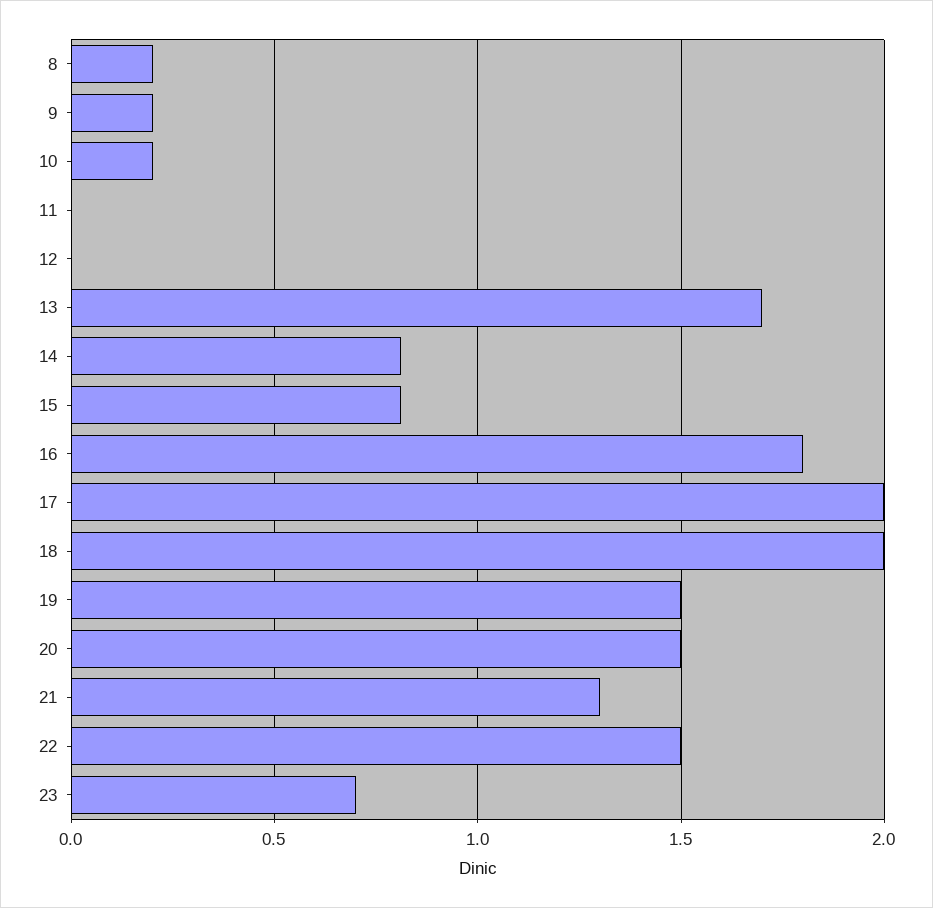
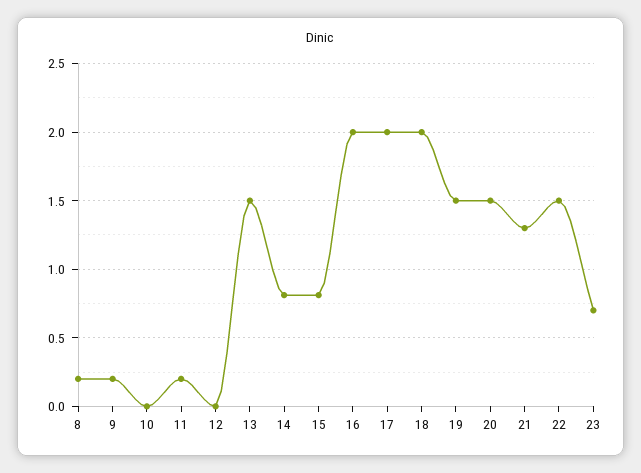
  {
    "8": 0.2,
    "9": 0.2,
-   "10": 0.2,
+   "10": 0,
-   "11": 0,
+   "11": 0.2,
    "12": 0,
-   "13": 1.7,
+   "13": 1.5,
    "14": 0.8,
    "15": 0.8,
-   "16": 1.8,
+   "16": 2,
    "17": 2,
    "18": 2,
    "19": 1.5,
    "20": 1.5,
    "21": 1.3,
    "22": 1.5,
    "23": 0.7
  }

